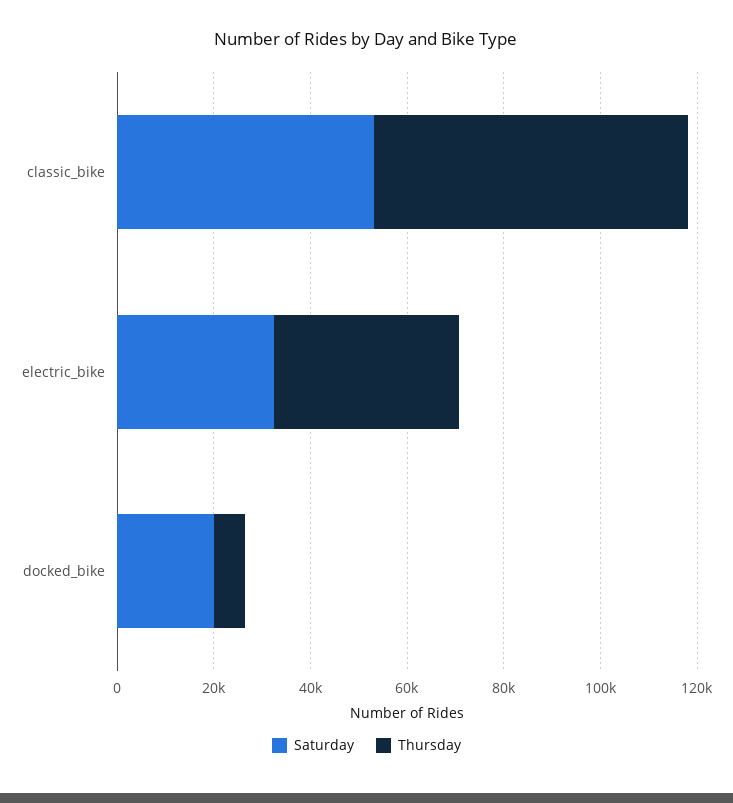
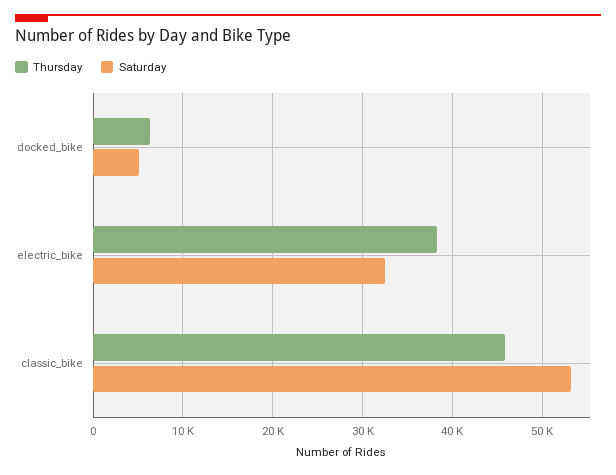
  {
    "Saturday": {
      "classic_bike": 53000,
      "electric_bike": 32000,
-     "docked_bike": 20000
+     "docked_bike": 5000
    },
    "Thursday": {
-     "classic_bike": 65000,
+     "classic_bike": 46000,
      "electric_bike": 38000,
      "docked_bike": 6000
    }
  }

